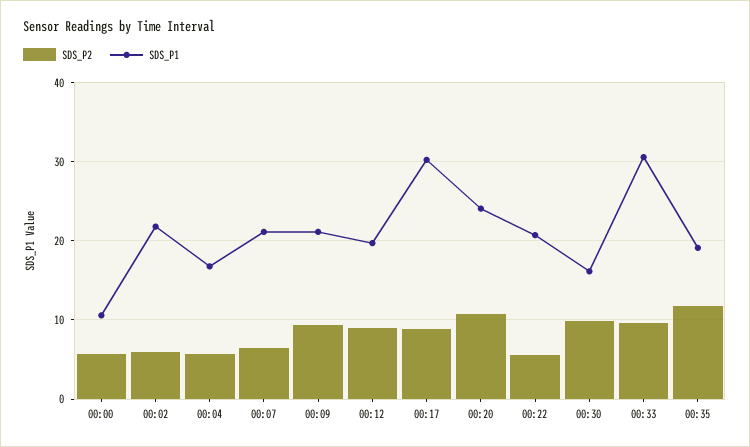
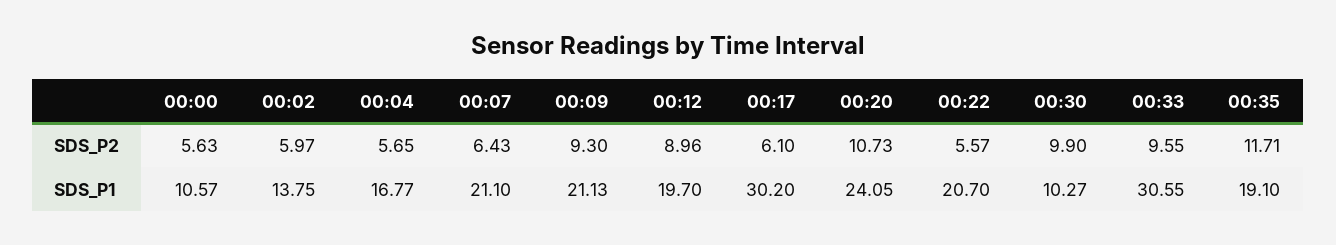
  {
    "SDS_P2": {
      "00:00": 5.63,
      "00:02": 5.97,
      "00:04": 5.65,
      "00:07": 6.43,
      "00:09": 9.3,
      "00:12": 8.96,
-     "00:17": 9,
+     "00:17": 6.1,
      "00:20": 10.73,
      "00:22": 5.57,
      "00:30": 9.9,
      "00:33": 9.55,
      "00:35": 11.71
    },
    "SDS_P1": {
      "00:00": 10.57,
-     "00:02": 22,
+     "00:02": 13.75,
      "00:04": 16.77,
      "00:07": 21.1,
      "00:09": 21.13,
      "00:12": 19.7,
      "00:17": 30.2,
      "00:20": 24.05,
      "00:22": 20.7,
-     "00:30": 16,
+     "00:30": 10.27,
      "00:33": 30.55,
      "00:35": 19.1
    }
  }

